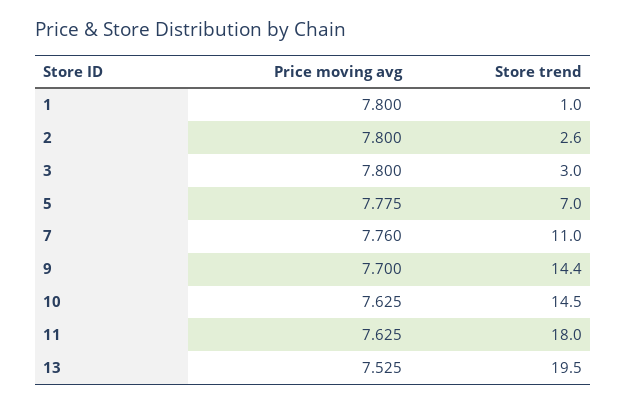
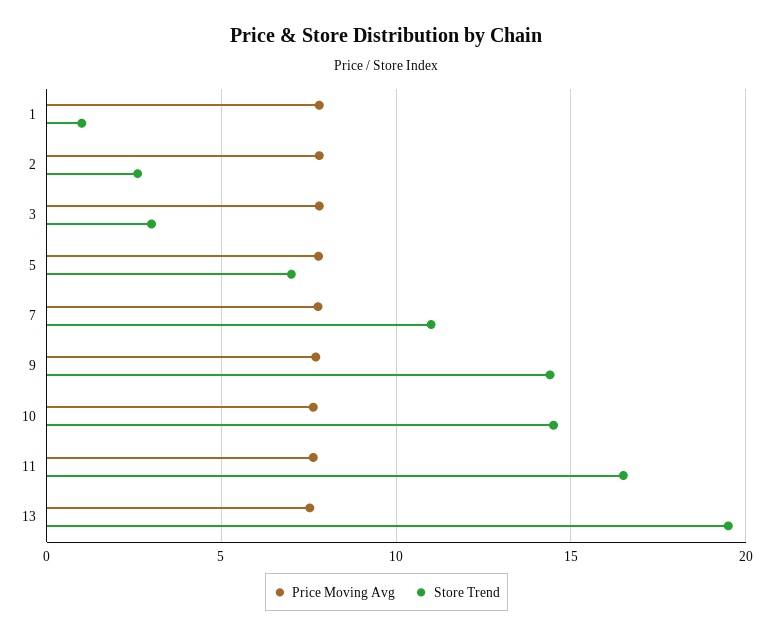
  {
    "Price moving avg": {
      "1": 7.8,
      "2": 7.8,
      "3": 7.8,
      "5": 7.775,
      "7": 7.76,
      "9": 7.7,
      "10": 7.625,
      "11": 7.625,
      "13": 7.525
    },
    "Store trend": {
      "1": 1,
      "2": 2.6,
      "3": 3,
      "5": 7,
      "7": 11,
      "9": 14.4,
      "10": 14.5,
-     "11": 18,
+     "11": 16.5,
      "13": 19.5
    }
  }

